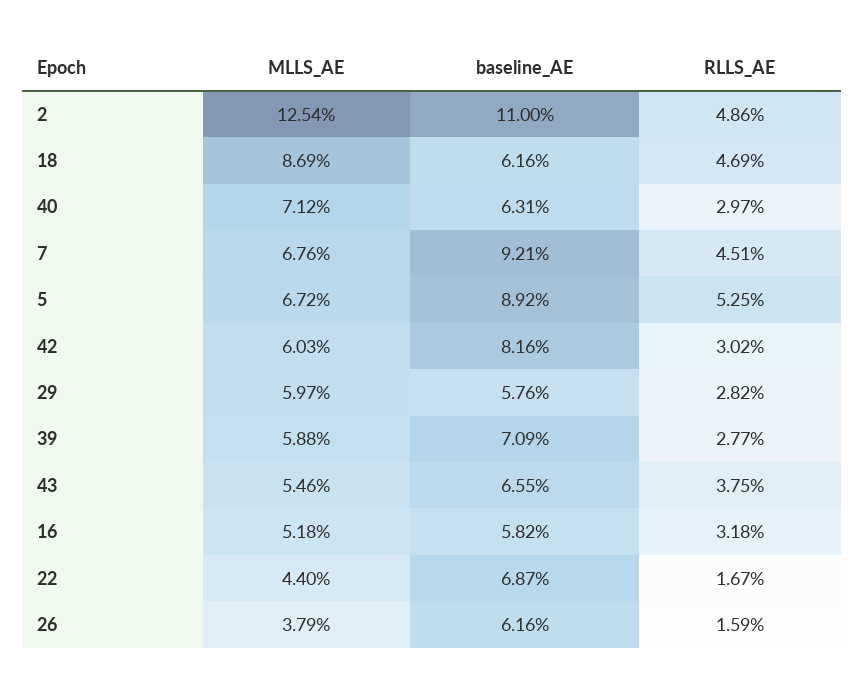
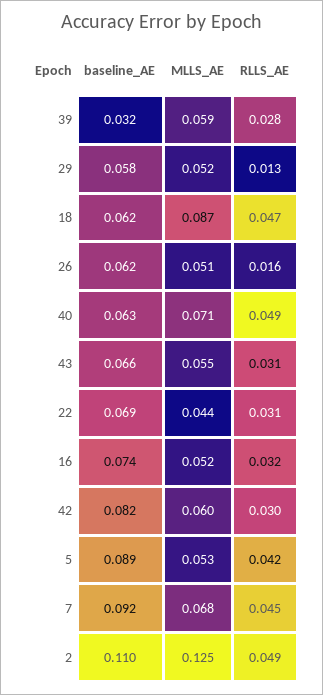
  {
    "MLLS_AE": {
      "2": 0.1254,
      "18": 0.0869,
      "40": 0.0712,
      "7": 0.0676,
-     "5": 0.0672,
+     "5": 0.053,
      "42": 0.0603,
-     "29": 0.0597,
+     "29": 0.052,
      "39": 0.0588,
      "43": 0.0546,
      "16": 0.0518,
      "22": 0.044,
-     "26": 0.0379
+     "26": 0.051
    },
    "baseline_AE": {
      "2": 0.11,
      "18": 0.0616,
      "40": 0.0631,
      "7": 0.0921,
      "5": 0.0892,
      "42": 0.0816,
      "29": 0.0576,
-     "39": 0.0709,
+     "39": 0.032,
      "43": 0.0655,
-     "16": 0.0582,
+     "16": 0.074,
      "22": 0.0687,
      "26": 0.0616
    },
    "RLLS_AE": {
      "2": 0.0486,
      "18": 0.0469,
-     "40": 0.0297,
+     "40": 0.049,
      "7": 0.0451,
-     "5": 0.0525,
+     "5": 0.042,
      "42": 0.0302,
-     "29": 0.0282,
+     "29": 0.013,
      "39": 0.0277,
-     "43": 0.0375,
+     "43": 0.031,
      "16": 0.0318,
-     "22": 0.0167,
+     "22": 0.031,
      "26": 0.0159
    }
  }

